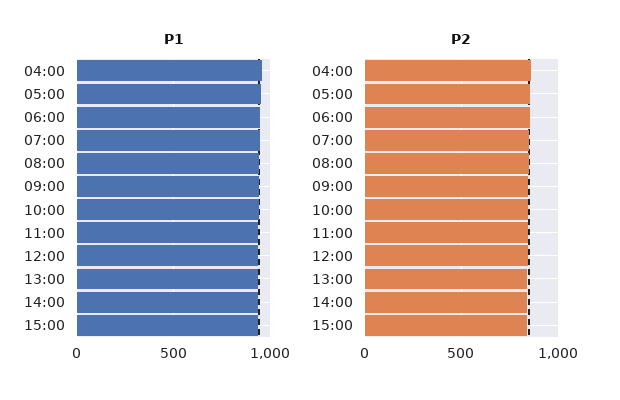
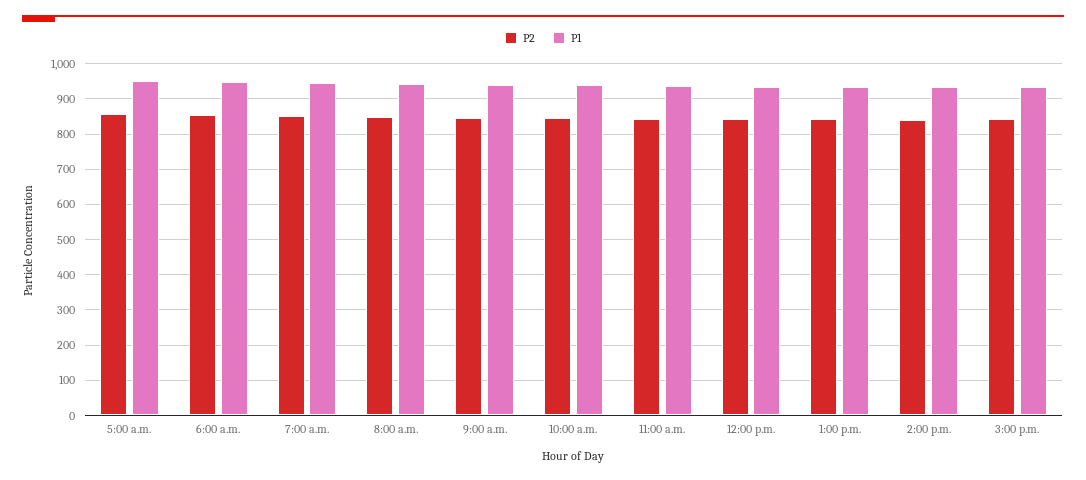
  {
    "P1": {
-     "04:00": 950,
      "05:00": 960,
      "06:00": 940,
      "07:00": 940,
      "08:00": 940,
      "09:00": 940,
      "10:00": 940,
      "11:00": 940,
      "12:00": 940,
      "13:00": 940,
      "14:00": 940,
      "15:00": 940
    },
    "P2": {
-     "04:00": 850,
      "05:00": 860,
      "06:00": 860,
      "07:00": 860,
      "08:00": 840,
      "09:00": 840,
      "10:00": 840,
      "11:00": 840,
      "12:00": 840,
      "13:00": 840,
      "14:00": 840,
      "15:00": 840
    }
  }

